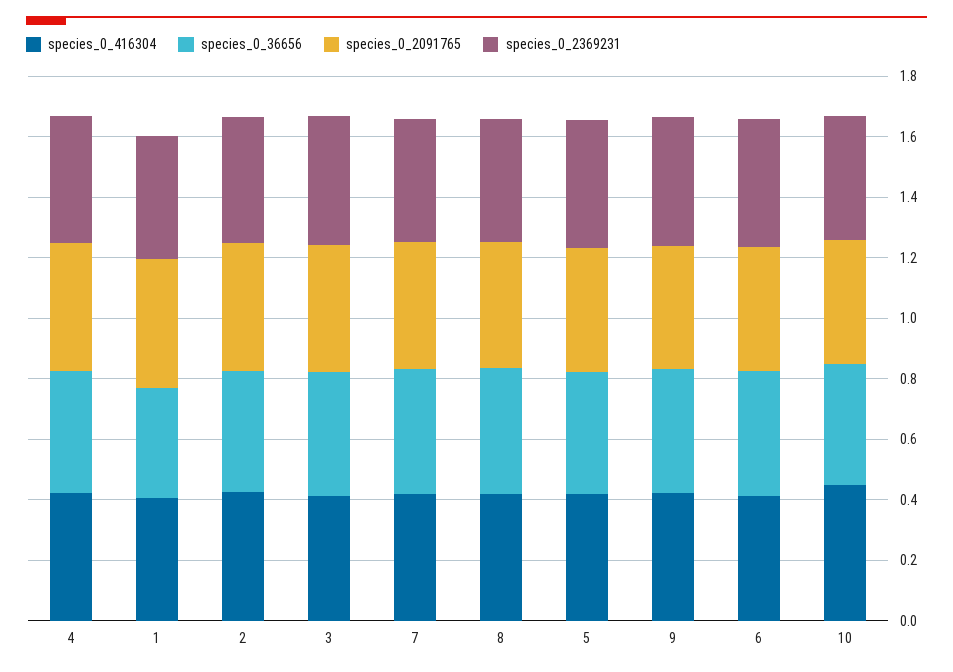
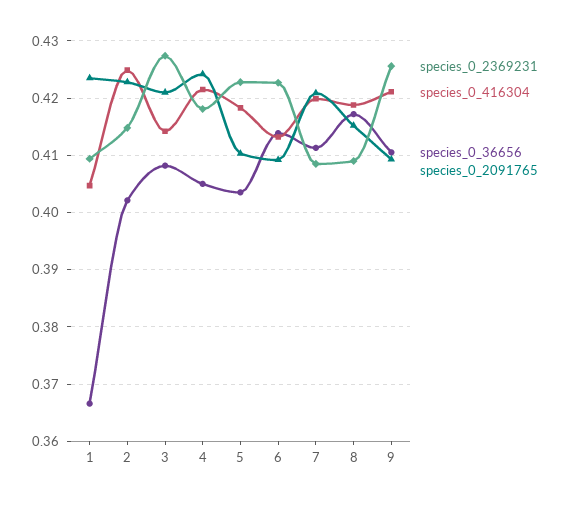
  {
    "species_0_416304": {
      "4": 0.422,
      "1": 0.404,
      "2": 0.424,
      "3": 0.414,
      "7": 0.42,
      "8": 0.418,
      "5": 0.418,
      "9": 0.422,
-     "6": 0.414,
+     "6": 0.414
-     "10": 0.45
    },
    "species_0_36656": {
      "4": 0.406,
      "1": 0.366,
      "2": 0.402,
      "3": 0.408,
      "7": 0.412,
      "8": 0.418,
      "5": 0.404,
      "9": 0.41,
-     "6": 0.414,
+     "6": 0.414
-     "10": 0.4
    },
    "species_0_2091765": {
      "4": 0.424,
      "1": 0.424,
      "2": 0.422,
      "3": 0.422,
      "7": 0.42,
      "8": 0.416,
      "5": 0.41,
      "9": 0.41,
-     "6": 0.41,
+     "6": 0.41
-     "10": 0.4
    },
    "species_0_2369231": {
      "4": 0.418,
      "1": 0.41,
      "2": 0.414,
      "3": 0.428,
      "7": 0.408,
      "8": 0.41,
      "5": 0.422,
      "9": 0.426,
-     "6": 0.422,
+     "6": 0.422
-     "10": 0.4
    }
  }

